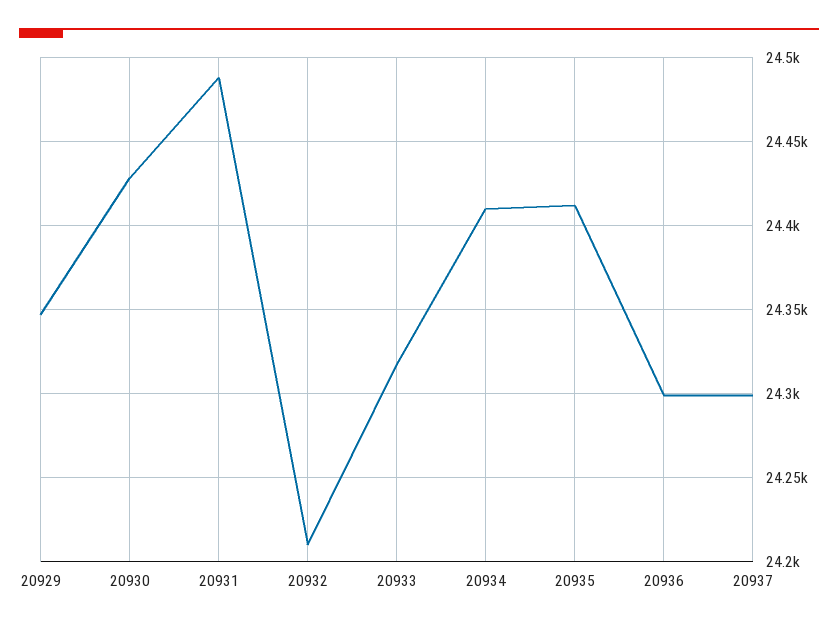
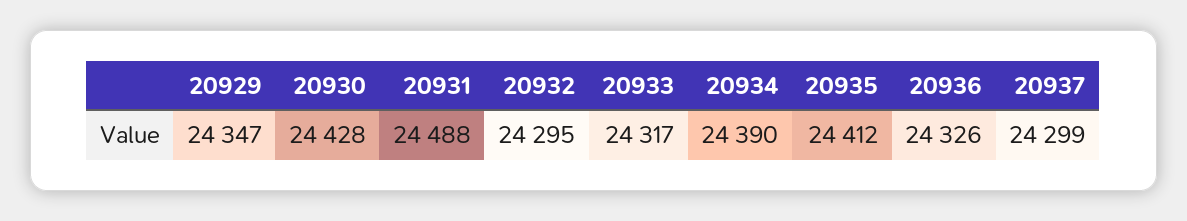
  {
    "20929": 24347,
    "20930": 24428,
    "20931": 24488,
-   "20932": 24210,
+   "20932": 24295,
    "20933": 24317,
-   "20934": 24410,
+   "20934": 24390,
    "20935": 24412,
-   "20936": 24300,
+   "20936": 24326,
    "20937": 24299
  }

